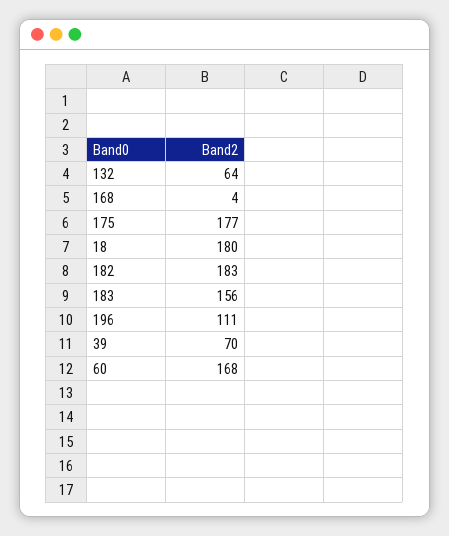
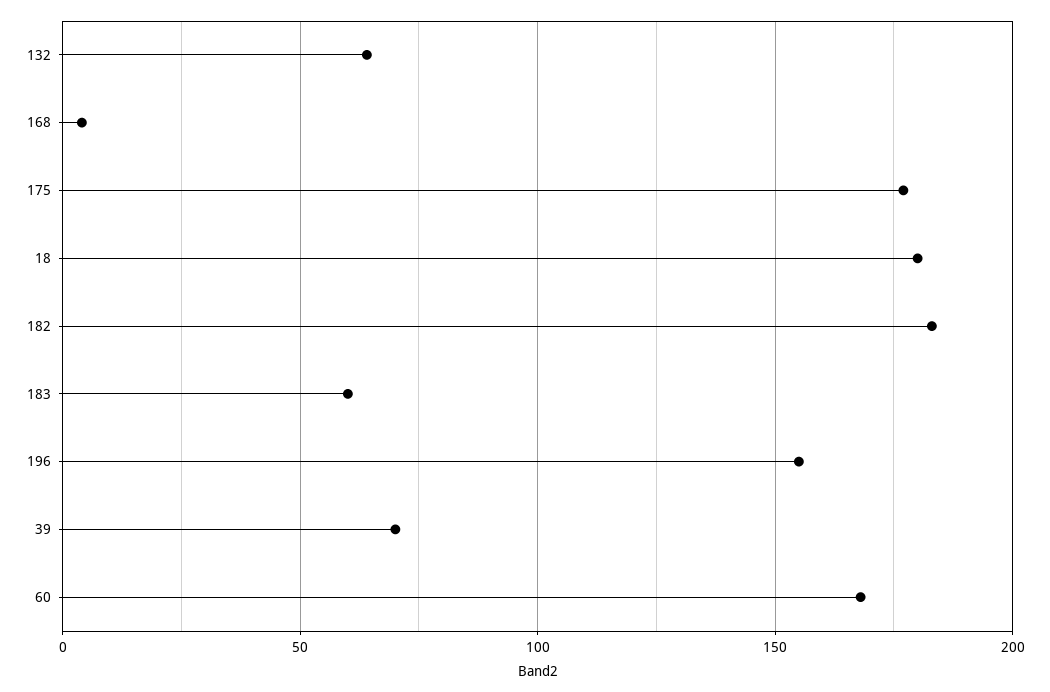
  {
    "132": 64,
    "168": 4,
    "175": 177,
    "18": 180,
    "182": 183,
-   "183": 156,
+   "183": 60,
-   "196": 111,
+   "196": 155,
    "39": 70,
    "60": 168
  }

